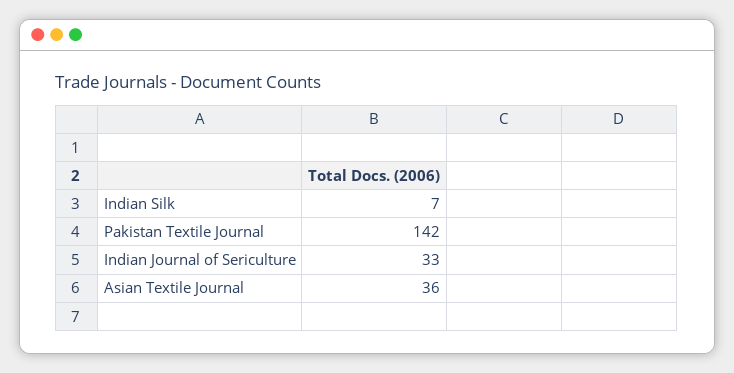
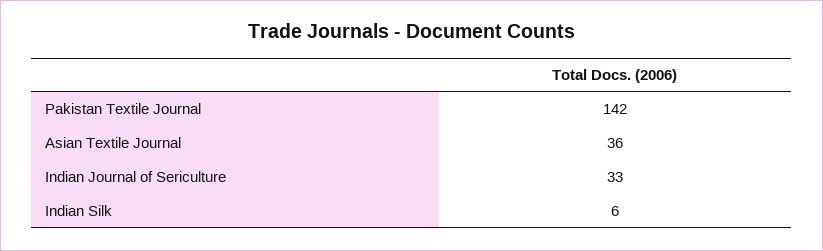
  {
-   "Indian Silk": 7,
+   "Indian Silk": 6,
    "Pakistan Textile Journal": 142,
    "Indian Journal of Sericulture": 33,
    "Asian Textile Journal": 36
  }

